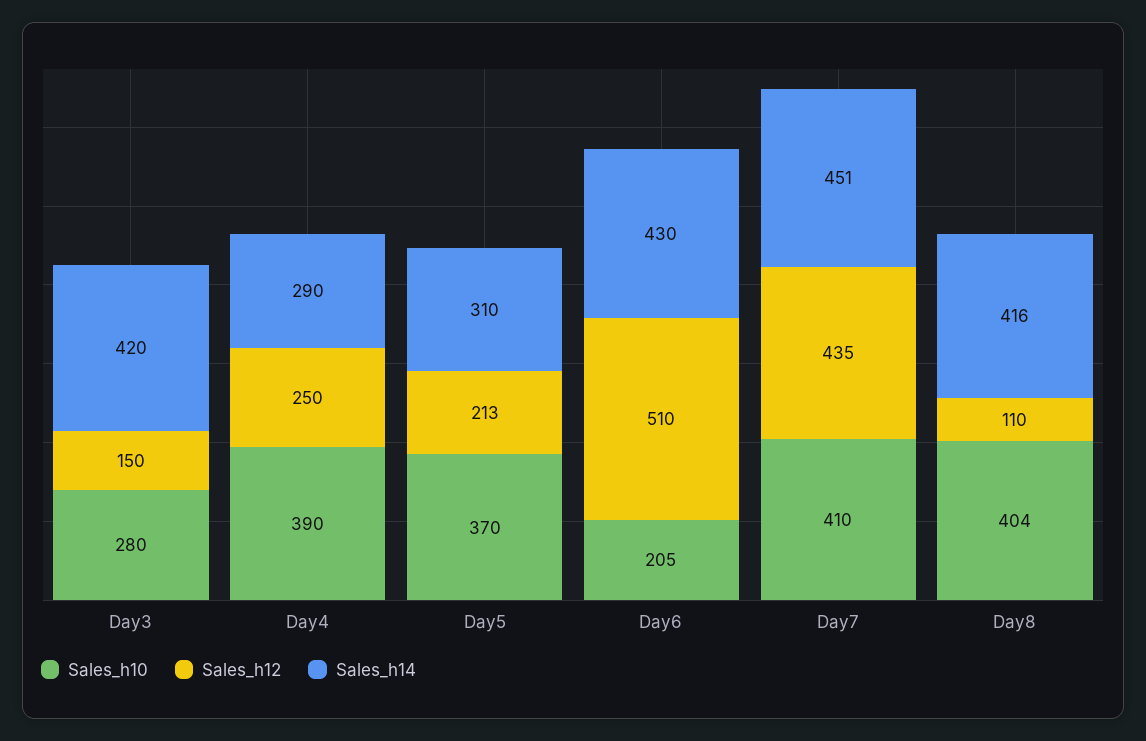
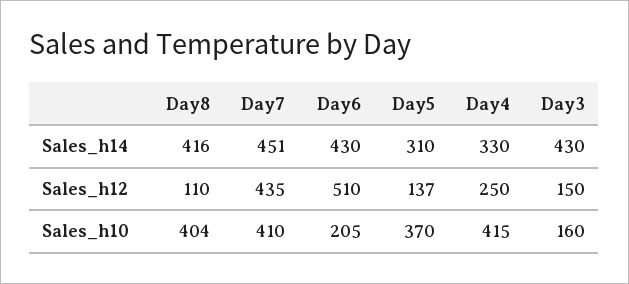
  {
    "Sales_h10": {
-     "Day3": 280,
+     "Day3": 160,
-     "Day4": 390,
+     "Day4": 415,
      "Day5": 370,
      "Day6": 205,
      "Day7": 410,
      "Day8": 404
    },
    "Sales_h12": {
      "Day3": 150,
      "Day4": 250,
-     "Day5": 213,
+     "Day5": 137,
      "Day6": 510,
      "Day7": 435,
      "Day8": 110
    },
    "Sales_h14": {
-     "Day3": 420,
+     "Day3": 430,
-     "Day4": 290,
+     "Day4": 330,
      "Day5": 310,
      "Day6": 430,
      "Day7": 451,
      "Day8": 416
    }
  }

